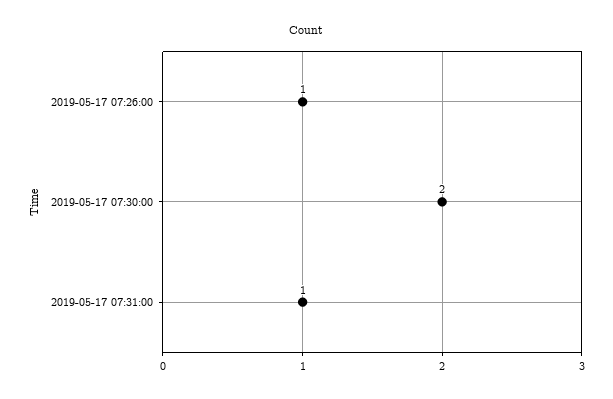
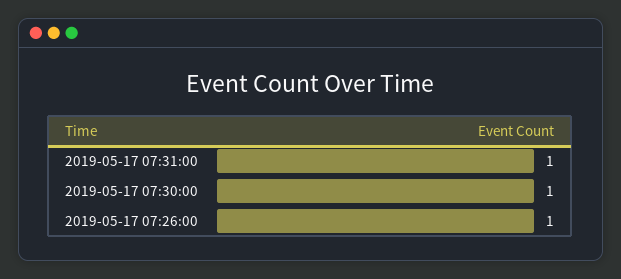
  {
    "2019-05-17 07:26:00": 1,
-   "2019-05-17 07:30:00": 2,
+   "2019-05-17 07:30:00": 1,
    "2019-05-17 07:31:00": 1
  }

